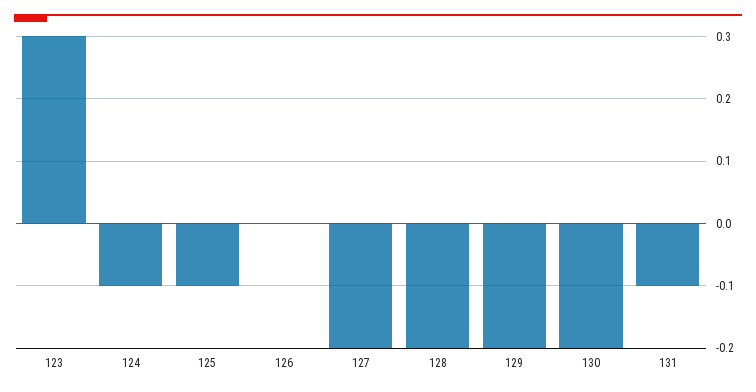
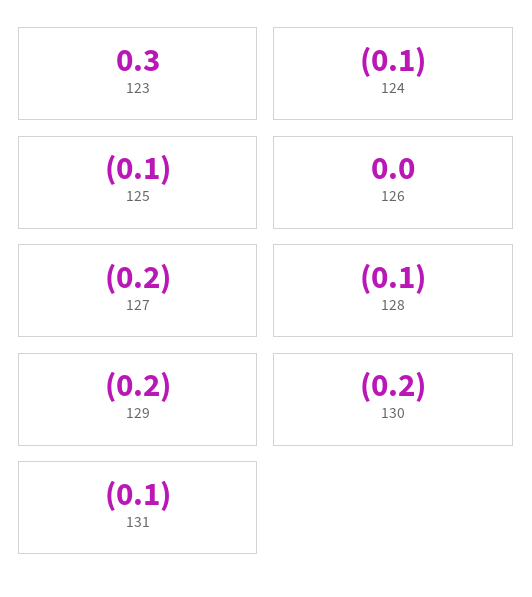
  {
    "123": 0.3,
    "124": -0.1,
    "125": -0.1,
    "126": 0,
    "127": -0.2,
-   "128": -0.2,
+   "128": -0.1,
    "129": -0.2,
    "130": -0.2,
    "131": -0.1
  }

